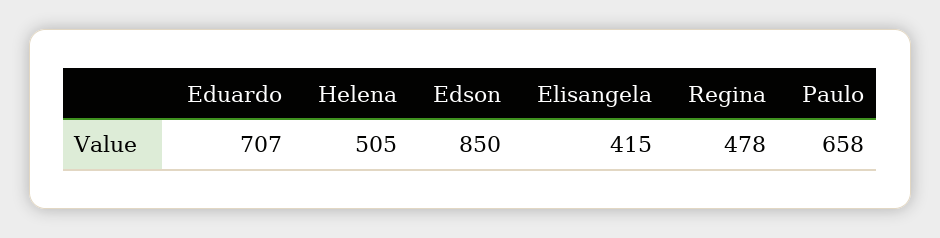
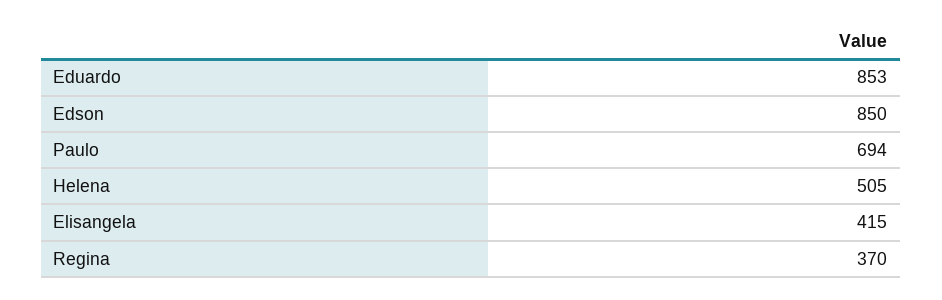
  {
-   "Eduardo": 707,
+   "Eduardo": 853,
    "Helena": 505,
    "Edson": 850,
    "Elisangela": 415,
-   "Regina": 478,
+   "Regina": 370,
-   "Paulo": 658
+   "Paulo": 694
  }

